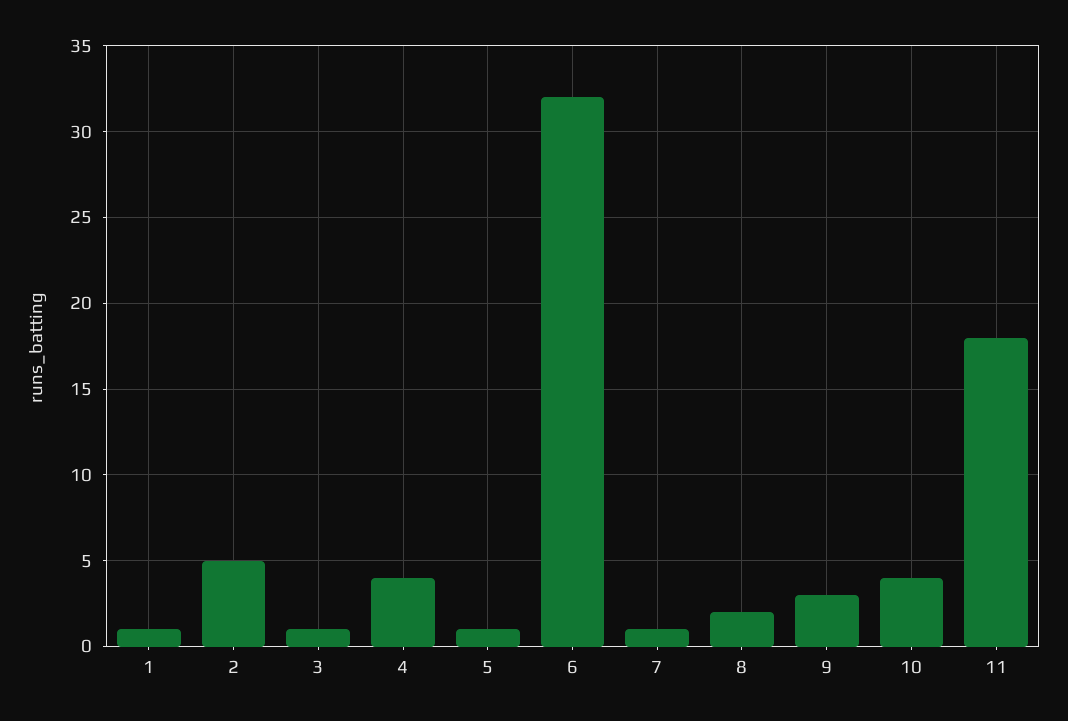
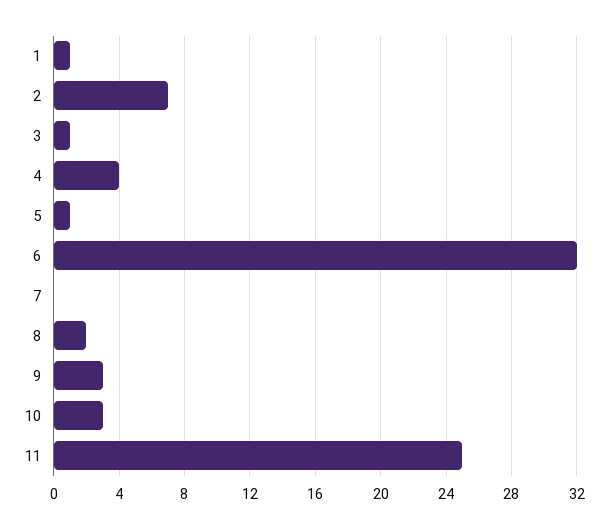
  {
    "1": 1,
-   "2": 5,
+   "2": 7,
    "3": 1,
    "4": 4,
    "5": 1,
    "6": 32,
-   "7": 1,
+   "7": 0,
    "8": 2,
    "9": 3,
-   "10": 4,
+   "10": 3,
-   "11": 18
+   "11": 25
  }

